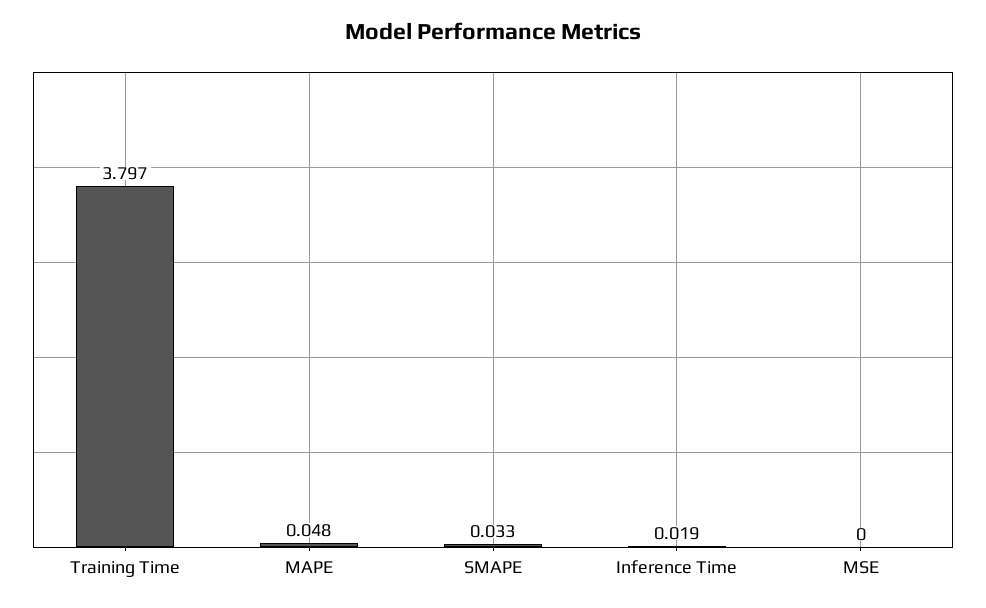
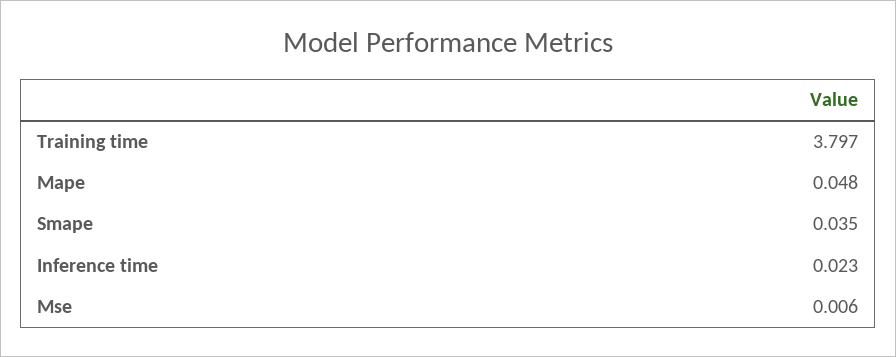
  {
    "Training Time": 3.797,
    "MAPE": 0.048,
-   "SMAPE": 0.033,
+   "SMAPE": 0.035,
-   "Inference Time": 0.019,
+   "Inference Time": 0.023,
-   "MSE": 0
+   "MSE": 0.006
  }

